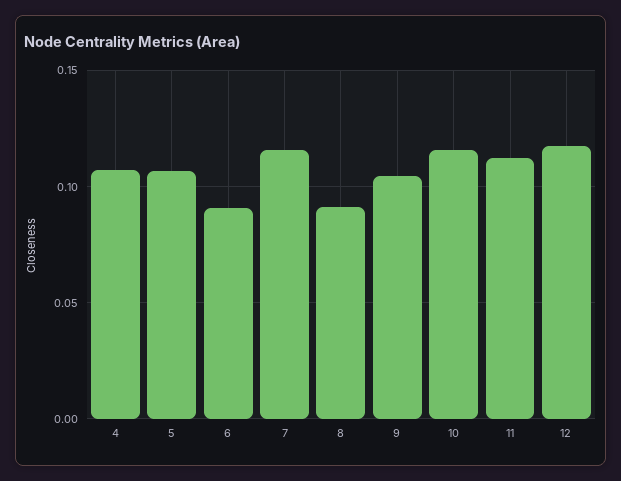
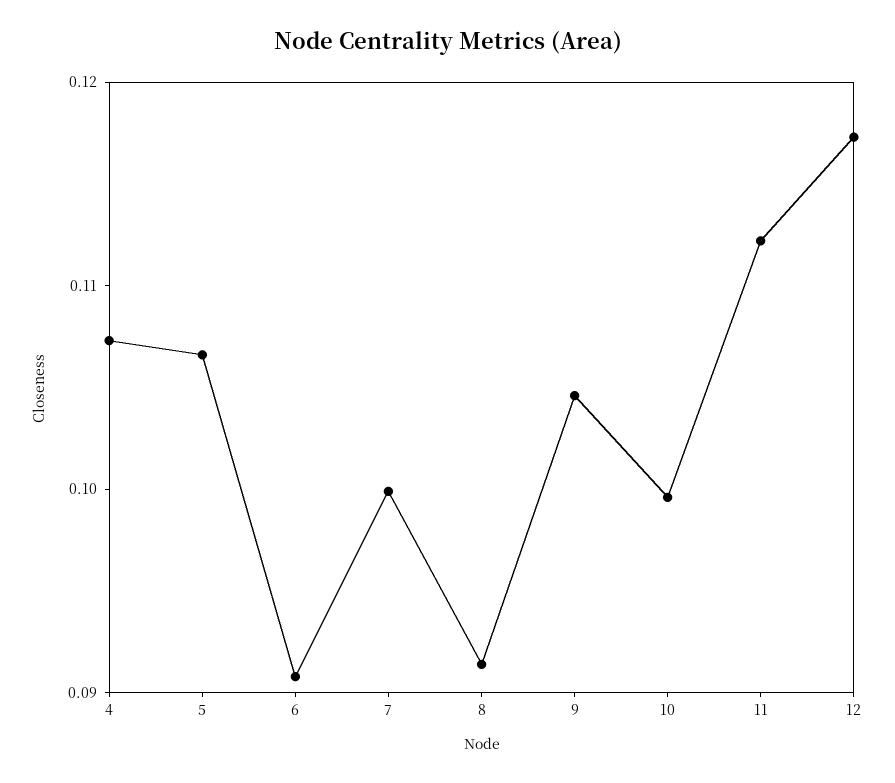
  {
    "4": 0.108,
    "5": 0.106,
    "6": 0.09,
-   "7": 0.115,
+   "7": 0.1,
    "8": 0.092,
    "9": 0.104,
-   "10": 0.115,
+   "10": 0.1,
    "11": 0.112,
    "12": 0.118
  }

